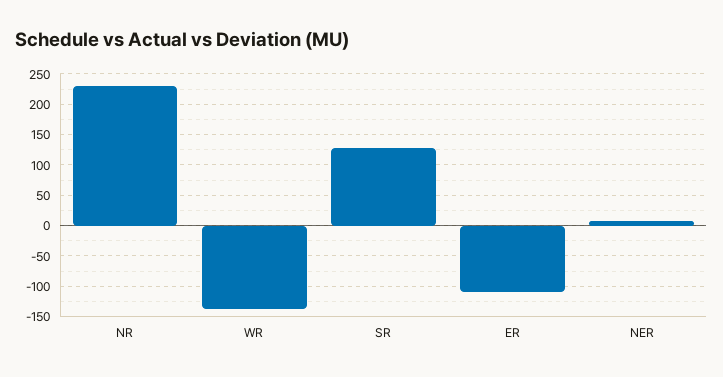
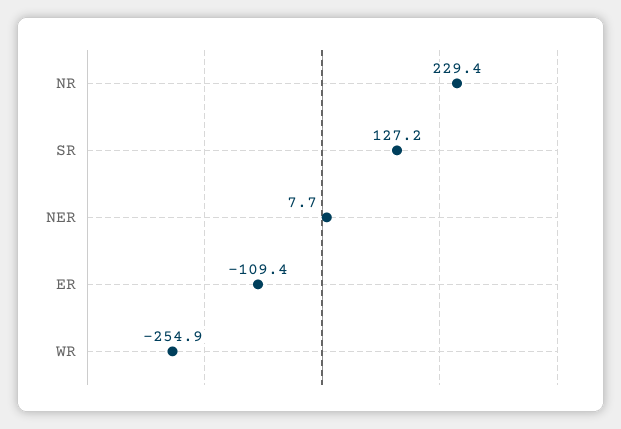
  {
    "NR": 229.4,
-   "WR": -140,
+   "WR": -254.9,
    "SR": 127.2,
    "ER": -109.4,
    "NER": 7.7
  }

